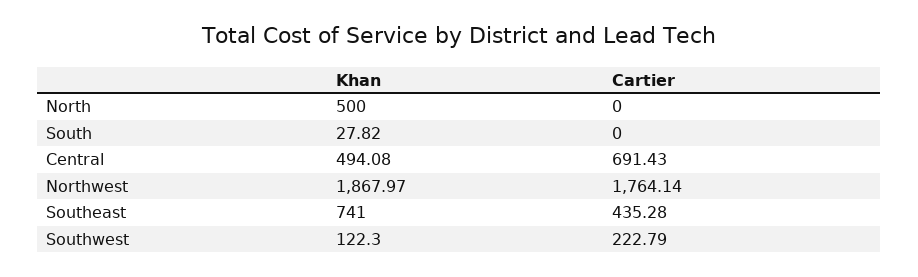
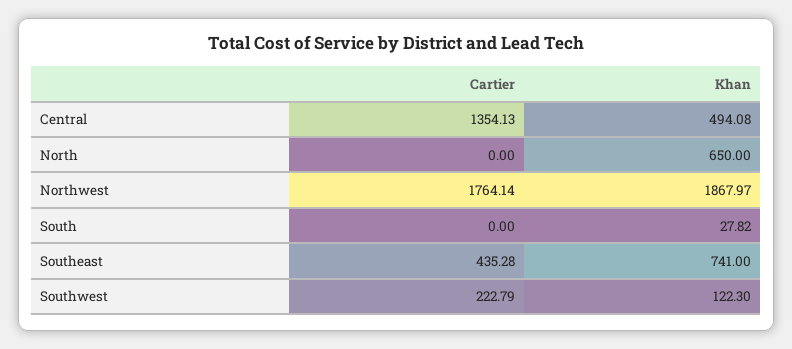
  {
    "Khan": {
-     "North": 500,
+     "North": 650,
      "South": 27.82,
      "Central": 494.08,
      "Northwest": 1867.97,
      "Southeast": 741,
      "Southwest": 122.3
    },
    "Cartier": {
      "North": 0,
      "South": 0,
-     "Central": 691.43,
+     "Central": 1354.13,
      "Northwest": 1764.14,
      "Southeast": 435.28,
      "Southwest": 222.79
    }
  }

